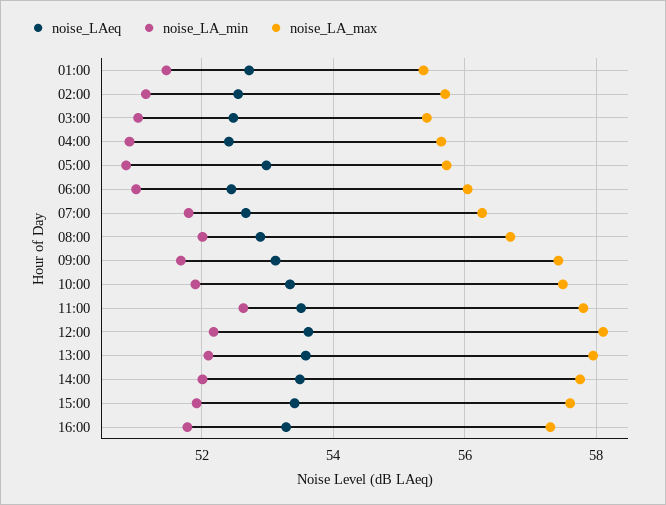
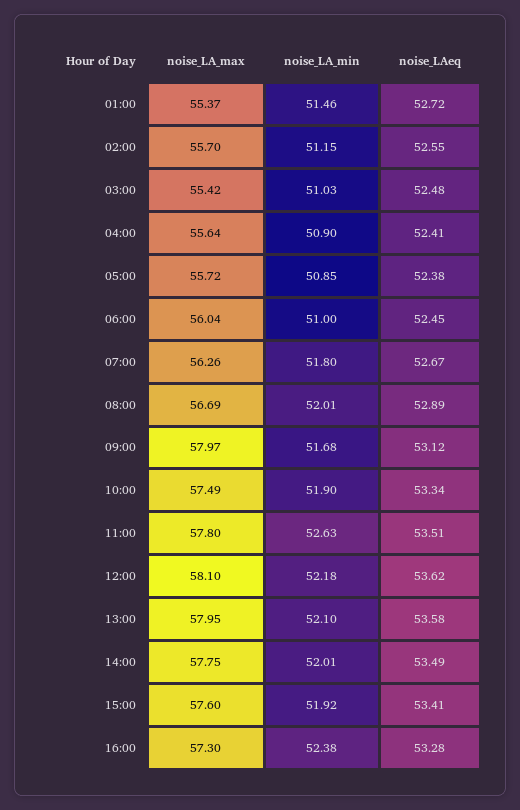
  {
    "noise_LAeq": {
      "01:00": 52.72,
      "02:00": 52.55,
      "03:00": 52.48,
      "04:00": 52.41,
-     "05:00": 53,
+     "05:00": 52.38,
      "06:00": 52.45,
      "07:00": 52.67,
      "08:00": 52.89,
      "09:00": 53.12,
      "10:00": 53.34,
      "11:00": 53.51,
      "12:00": 53.62,
      "13:00": 53.58,
      "14:00": 53.49,
      "15:00": 53.41,
      "16:00": 53.28
    },
    "noise_LA_min": {
      "01:00": 51.46,
      "02:00": 51.15,
      "03:00": 51.03,
      "04:00": 50.9,
      "05:00": 50.85,
      "06:00": 51,
      "07:00": 51.8,
      "08:00": 52.01,
      "09:00": 51.68,
      "10:00": 51.9,
      "11:00": 52.63,
      "12:00": 52.18,
      "13:00": 52.1,
      "14:00": 52.01,
      "15:00": 51.92,
-     "16:00": 51.8
+     "16:00": 52.38
    },
    "noise_LA_max": {
      "01:00": 55.37,
      "02:00": 55.7,
      "03:00": 55.42,
      "04:00": 55.64,
      "05:00": 55.72,
      "06:00": 56.04,
      "07:00": 56.26,
      "08:00": 56.69,
-     "09:00": 57.4,
+     "09:00": 57.97,
      "10:00": 57.49,
      "11:00": 57.8,
      "12:00": 58.1,
      "13:00": 57.95,
      "14:00": 57.75,
      "15:00": 57.6,
      "16:00": 57.3
    }
  }

